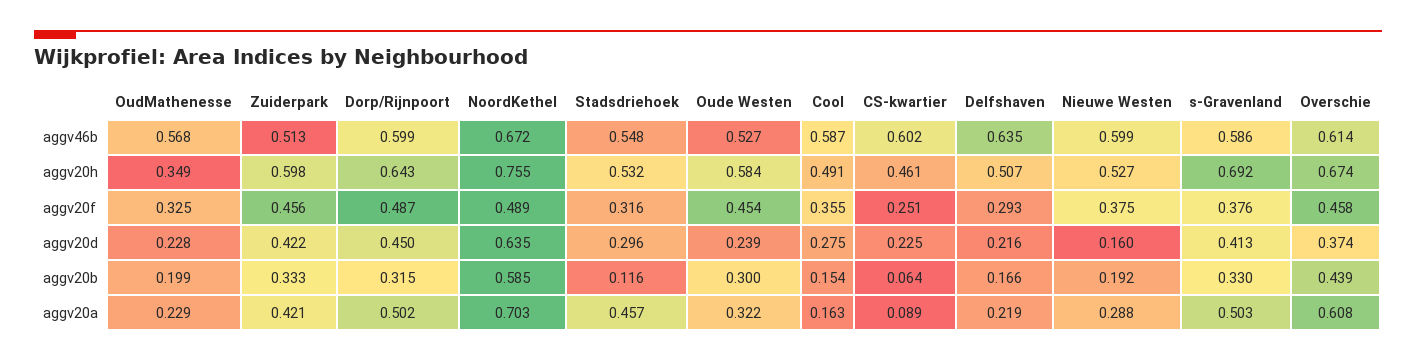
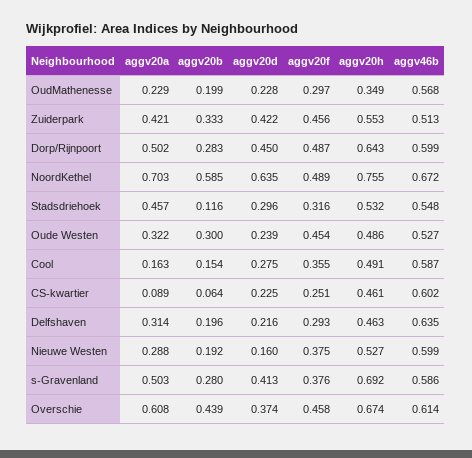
  {
    "OudMathenesse": {
      "aggv46b": 0.568,
      "aggv20h": 0.349,
-     "aggv20f": 0.325,
+     "aggv20f": 0.297,
      "aggv20d": 0.228,
      "aggv20b": 0.199,
      "aggv20a": 0.229
    },
    "Zuiderpark": {
      "aggv46b": 0.513,
-     "aggv20h": 0.598,
+     "aggv20h": 0.553,
      "aggv20f": 0.456,
      "aggv20d": 0.422,
      "aggv20b": 0.333,
      "aggv20a": 0.421
    },
    "Dorp/Rijnpoort": {
      "aggv46b": 0.599,
      "aggv20h": 0.643,
      "aggv20f": 0.487,
      "aggv20d": 0.45,
-     "aggv20b": 0.315,
+     "aggv20b": 0.283,
      "aggv20a": 0.502
    },
    "NoordKethel": {
      "aggv46b": 0.672,
      "aggv20h": 0.755,
      "aggv20f": 0.489,
      "aggv20d": 0.635,
      "aggv20b": 0.585,
      "aggv20a": 0.703
    },
    "Stadsdriehoek": {
      "aggv46b": 0.548,
      "aggv20h": 0.532,
      "aggv20f": 0.316,
      "aggv20d": 0.296,
      "aggv20b": 0.116,
      "aggv20a": 0.457
    },
    "Oude Westen": {
      "aggv46b": 0.527,
-     "aggv20h": 0.584,
+     "aggv20h": 0.486,
      "aggv20f": 0.454,
      "aggv20d": 0.239,
      "aggv20b": 0.3,
      "aggv20a": 0.322
    },
    "Cool": {
      "aggv46b": 0.587,
      "aggv20h": 0.491,
      "aggv20f": 0.355,
      "aggv20d": 0.275,
      "aggv20b": 0.154,
      "aggv20a": 0.163
    },
    "CS-kwartier": {
      "aggv46b": 0.602,
      "aggv20h": 0.461,
      "aggv20f": 0.251,
      "aggv20d": 0.225,
      "aggv20b": 0.064,
      "aggv20a": 0.089
    },
    "Delfshaven": {
      "aggv46b": 0.635,
-     "aggv20h": 0.507,
+     "aggv20h": 0.463,
      "aggv20f": 0.293,
      "aggv20d": 0.216,
-     "aggv20b": 0.166,
+     "aggv20b": 0.196,
-     "aggv20a": 0.219
+     "aggv20a": 0.314
    },
    "Nieuwe Westen": {
      "aggv46b": 0.599,
      "aggv20h": 0.527,
      "aggv20f": 0.375,
      "aggv20d": 0.16,
      "aggv20b": 0.192,
      "aggv20a": 0.288
    },
    "s-Gravenland": {
      "aggv46b": 0.586,
      "aggv20h": 0.692,
      "aggv20f": 0.376,
      "aggv20d": 0.413,
-     "aggv20b": 0.33,
+     "aggv20b": 0.28,
      "aggv20a": 0.503
    },
    "Overschie": {
      "aggv46b": 0.614,
      "aggv20h": 0.674,
      "aggv20f": 0.458,
      "aggv20d": 0.374,
      "aggv20b": 0.439,
      "aggv20a": 0.608
    }
  }

